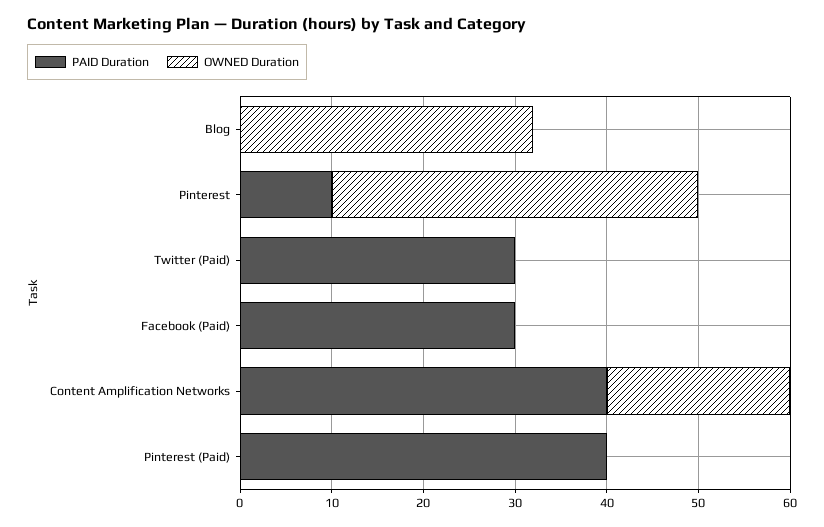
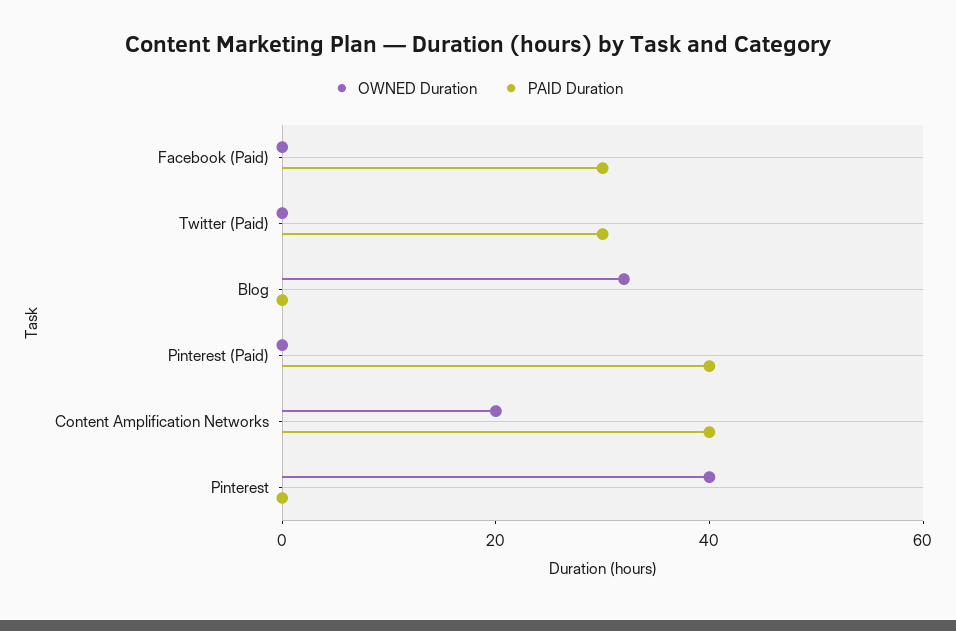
  {
    "PAID Duration": {
      "Blog": 0,
-     "Pinterest": 10,
+     "Pinterest": 0,
      "Twitter (Paid)": 30,
      "Facebook (Paid)": 30,
      "Content Amplification Networks": 40,
      "Pinterest (Paid)": 40
    },
    "OWNED Duration": {
      "Blog": 32,
      "Pinterest": 40,
      "Twitter (Paid)": 0,
      "Facebook (Paid)": 0,
      "Content Amplification Networks": 20,
      "Pinterest (Paid)": 0
    }
  }

